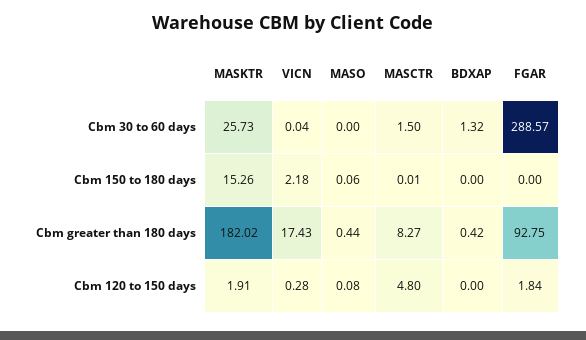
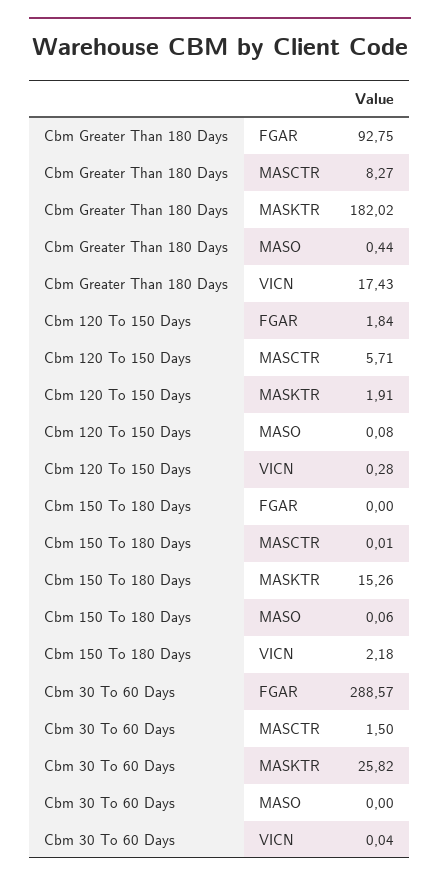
  {
    "MASKTR": {
-     "Cbm 30 to 60 days": 25.73,
+     "Cbm 30 to 60 days": 25.82,
      "Cbm 150 to 180 days": 15.26,
      "Cbm greater than 180 days": 182.02,
      "Cbm 120 to 150 days": 1.91
    },
    "VICN": {
      "Cbm 30 to 60 days": 0.04,
      "Cbm 150 to 180 days": 2.18,
      "Cbm greater than 180 days": 17.43,
      "Cbm 120 to 150 days": 0.28
    },
    "MASO": {
      "Cbm 30 to 60 days": 0,
      "Cbm 150 to 180 days": 0.06,
      "Cbm greater than 180 days": 0.44,
      "Cbm 120 to 150 days": 0.08
    },
    "MASCTR": {
      "Cbm 30 to 60 days": 1.5,
      "Cbm 150 to 180 days": 0.01,
      "Cbm greater than 180 days": 8.27,
-     "Cbm 120 to 150 days": 4.8
+     "Cbm 120 to 150 days": 5.71
    },
-   "BDXAP": {
-     "Cbm 30 to 60 days": 1.32,
-     "Cbm 150 to 180 days": 0,
-     "Cbm greater than 180 days": 0.42,
-     "Cbm 120 to 150 days": 0
-   },
    "FGAR": {
      "Cbm 30 to 60 days": 288.57,
      "Cbm 150 to 180 days": 0,
      "Cbm greater than 180 days": 92.75,
      "Cbm 120 to 150 days": 1.84
    }
  }

